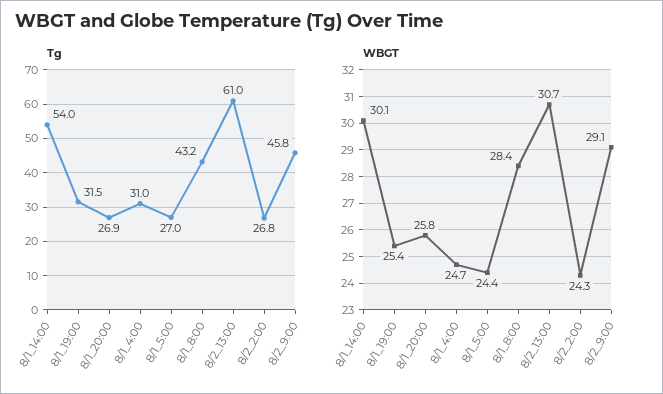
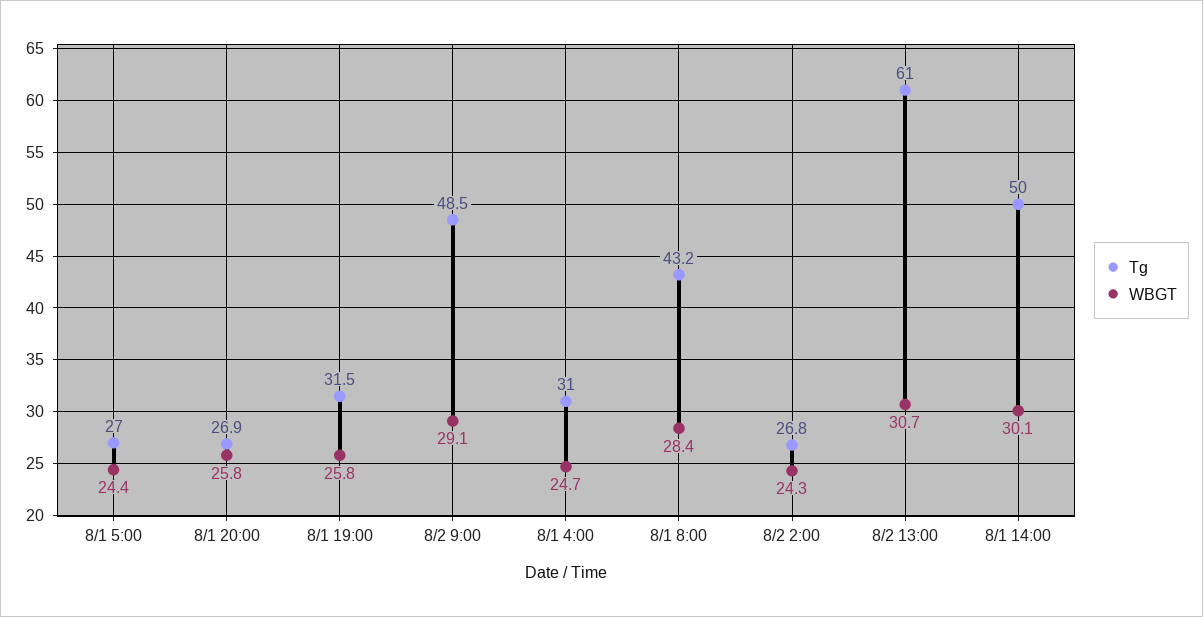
  {
    "Tg": {
-     "8/1_14:00": 54,
+     "8/1_14:00": 50,
      "8/1_19:00": 31.5,
      "8/1_20:00": 26.9,
      "8/1_4:00": 31,
      "8/1_5:00": 27,
      "8/1_8:00": 43.2,
      "8/2_13:00": 61,
      "8/2_2:00": 26.8,
-     "8/2_9:00": 45.8
+     "8/2_9:00": 48.5
    },
    "WBGT": {
      "8/1_14:00": 30.1,
-     "8/1_19:00": 25.4,
+     "8/1_19:00": 25.8,
      "8/1_20:00": 25.8,
      "8/1_4:00": 24.7,
      "8/1_5:00": 24.4,
      "8/1_8:00": 28.4,
      "8/2_13:00": 30.7,
      "8/2_2:00": 24.3,
      "8/2_9:00": 29.1
    }
  }

